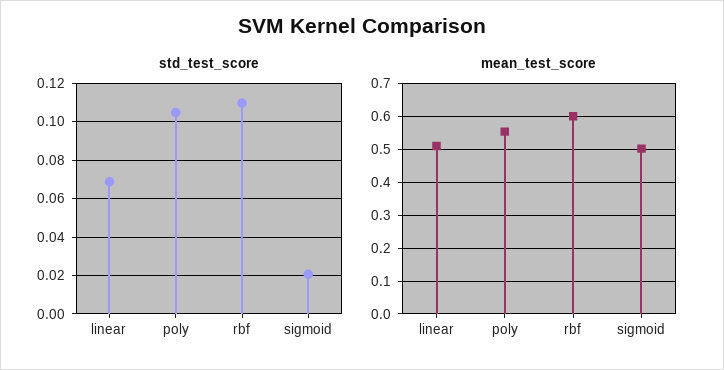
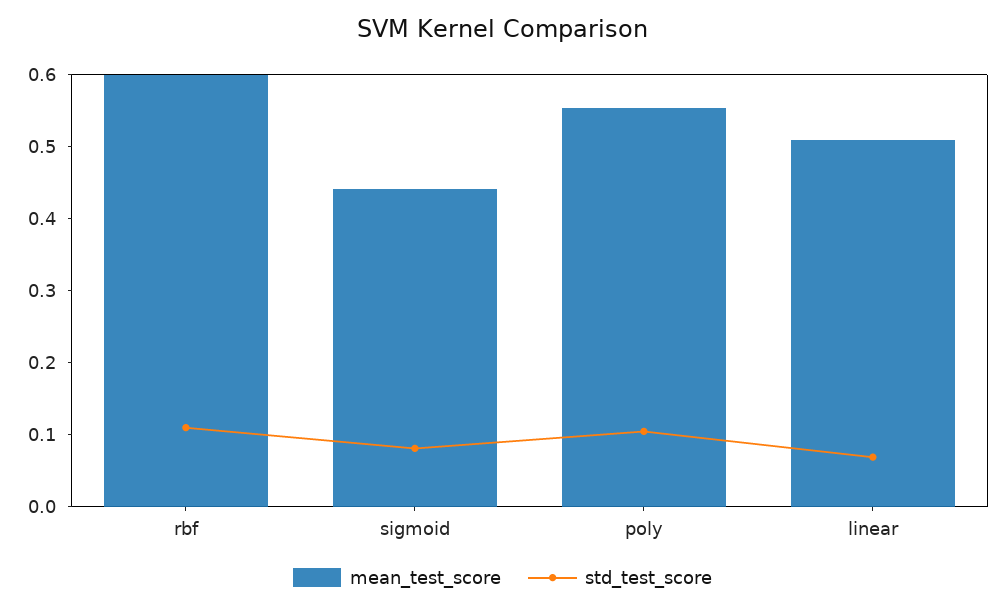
  {
    "std_test_score": {
      "linear": 0.07,
      "poly": 0.105,
      "rbf": 0.11,
-     "sigmoid": 0.02
+     "sigmoid": 0.08
    },
    "mean_test_score": {
      "linear": 0.52,
      "poly": 0.56,
      "rbf": 0.6,
-     "sigmoid": 0.5
+     "sigmoid": 0.44
    }
  }

